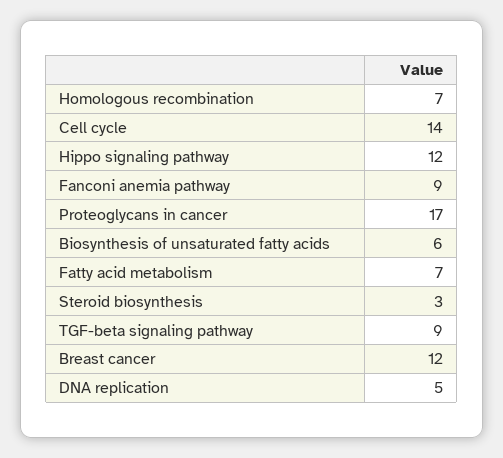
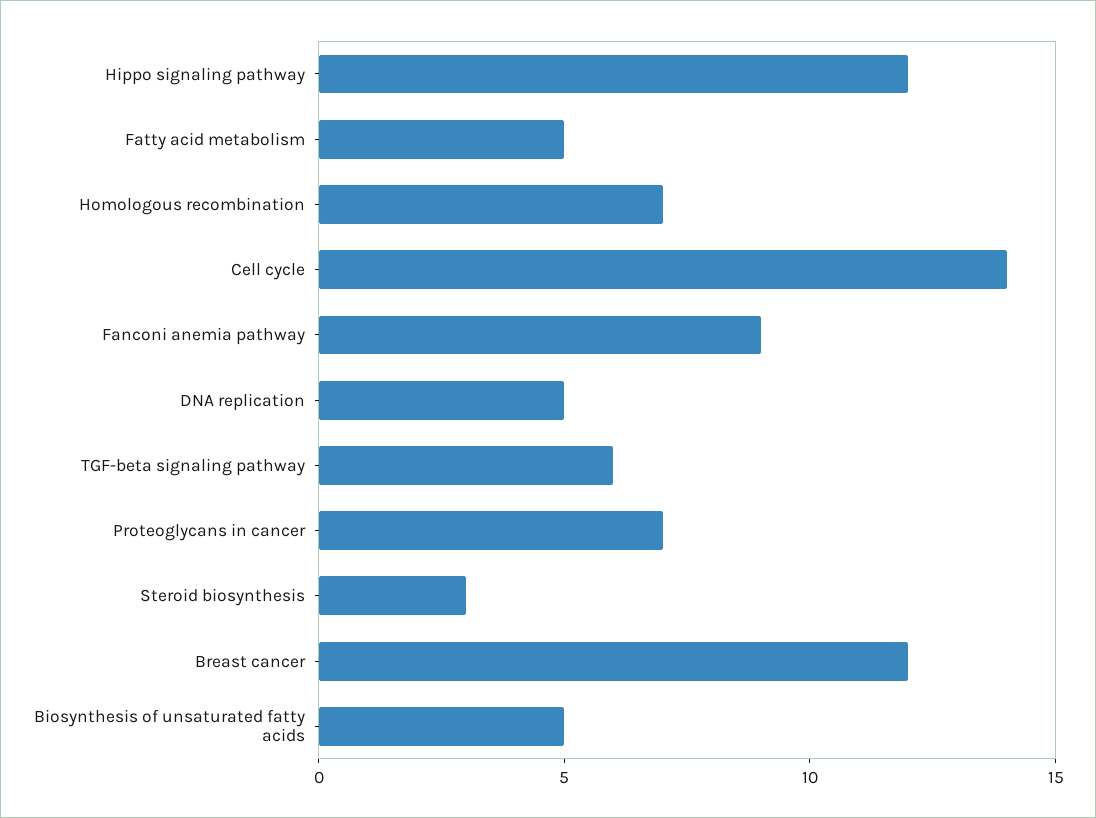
  {
    "Homologous recombination": 7,
    "Cell cycle": 14,
    "Hippo signaling pathway": 12,
    "Fanconi anemia pathway": 9,
-   "Proteoglycans in cancer": 17,
+   "Proteoglycans in cancer": 7,
-   "Biosynthesis of unsaturated fatty acids": 6,
+   "Biosynthesis of unsaturated fatty acids": 5,
-   "Fatty acid metabolism": 7,
+   "Fatty acid metabolism": 5,
    "Steroid biosynthesis": 3,
-   "TGF-beta signaling pathway": 9,
+   "TGF-beta signaling pathway": 6,
    "Breast cancer": 12,
    "DNA replication": 5
  }

